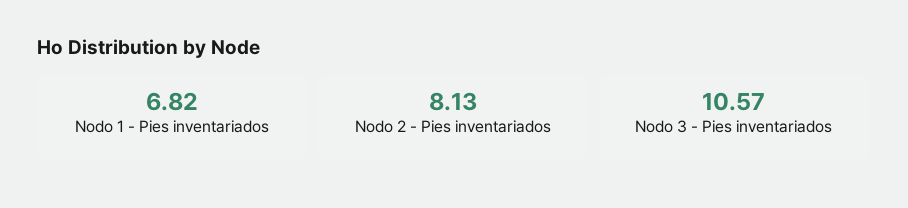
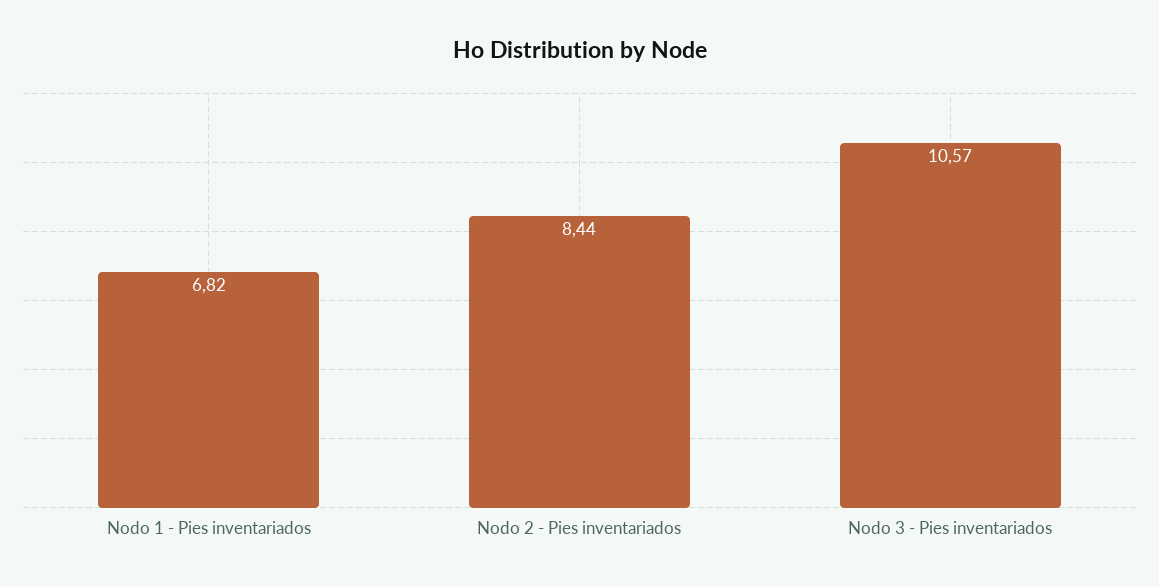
  {
    "Nodo 1 - Pies inventariados": 6.82,
-   "Nodo 2 - Pies inventariados": 8.13,
+   "Nodo 2 - Pies inventariados": 8.44,
    "Nodo 3 - Pies inventariados": 10.57
  }

